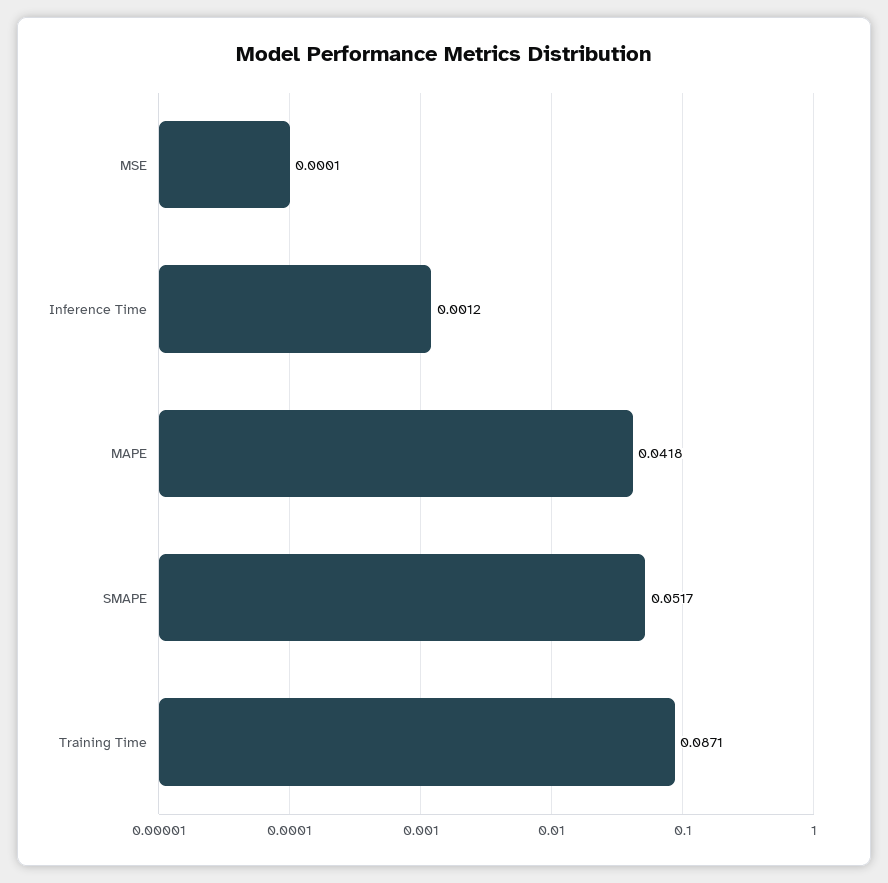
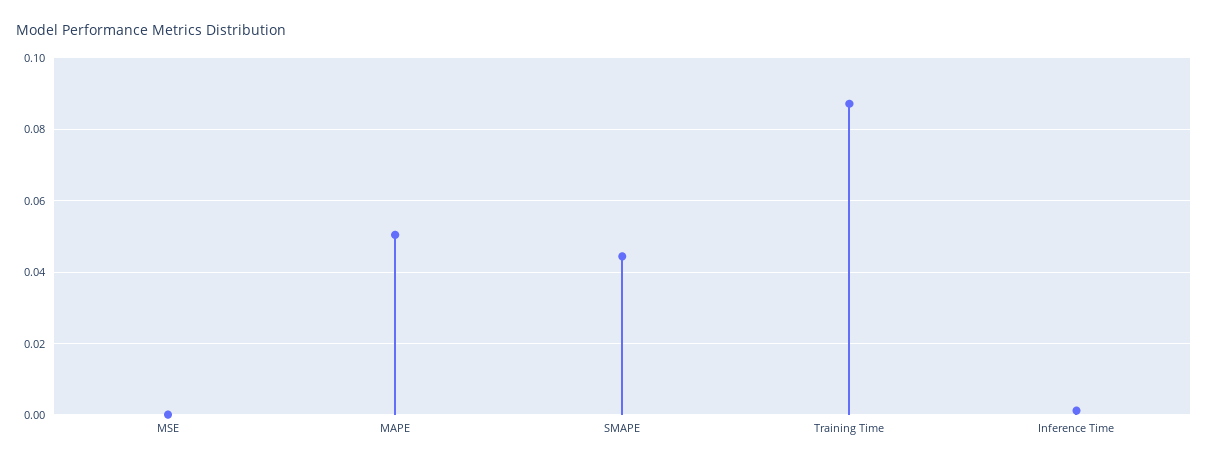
  {
    "MSE": 0.0001,
    "Inference Time": 0.0012,
-   "MAPE": 0.0418,
+   "MAPE": 0.05,
-   "SMAPE": 0.0517,
+   "SMAPE": 0.044,
    "Training Time": 0.0871
  }

